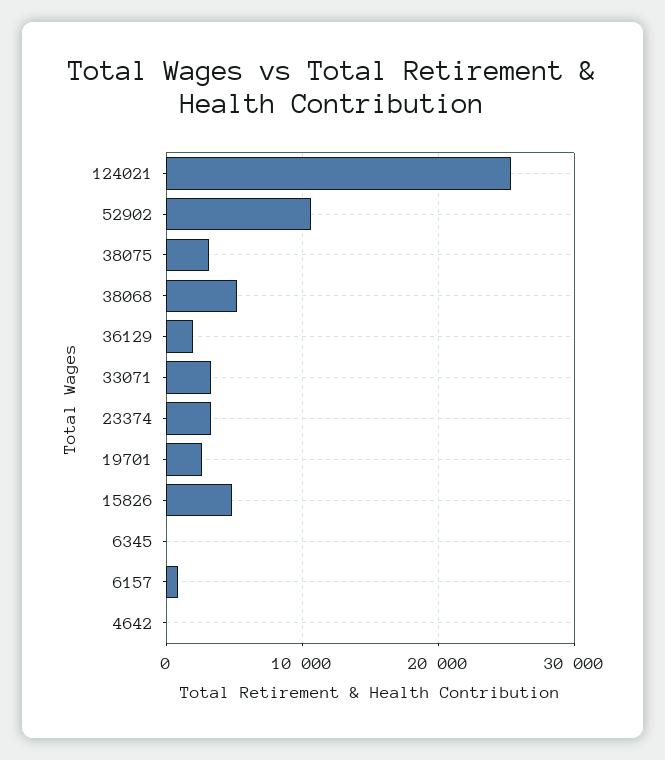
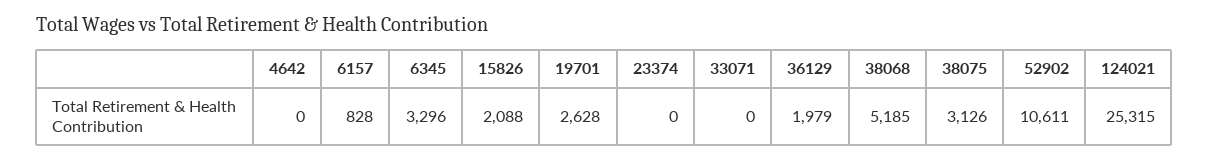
  {
    "124021": 25315,
    "52902": 10611,
    "38075": 3126,
    "38068": 5185,
    "36129": 1979,
-   "33071": 3000,
+   "33071": 0,
-   "23374": 3000,
+   "23374": 0,
    "19701": 2628,
-   "15826": 5000,
+   "15826": 2088,
-   "6345": 0,
+   "6345": 3296,
    "6157": 828,
    "4642": 0
  }

